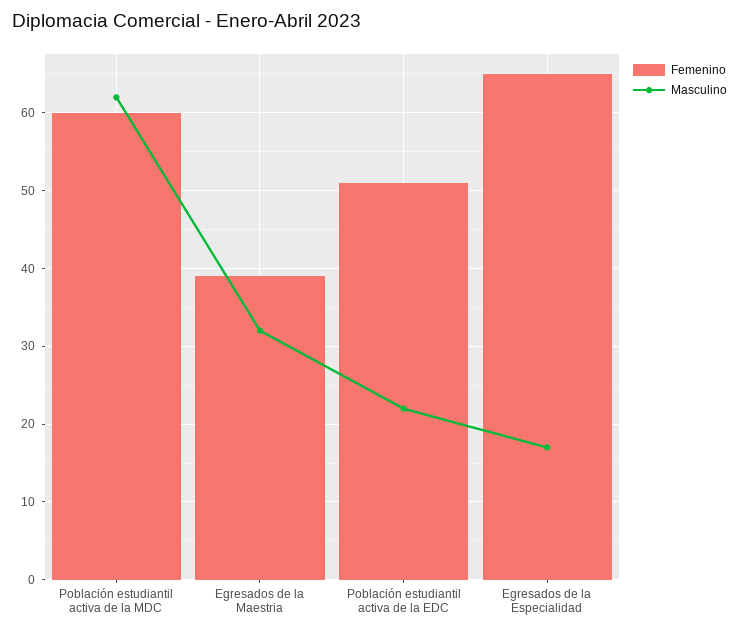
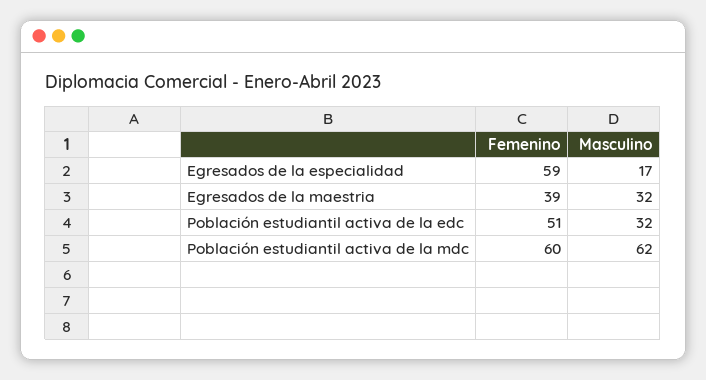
  {
    "Femenino": {
      "Población estudiantil activa de la MDC": 60,
      "Egresados de la Maestria": 39,
      "Población estudiantil activa de la EDC": 51,
-     "Egresados de la Especialidad": 65
+     "Egresados de la Especialidad": 59
    },
    "Masculino": {
      "Población estudiantil activa de la MDC": 62,
      "Egresados de la Maestria": 32,
-     "Población estudiantil activa de la EDC": 22,
+     "Población estudiantil activa de la EDC": 32,
      "Egresados de la Especialidad": 17
    }
  }

